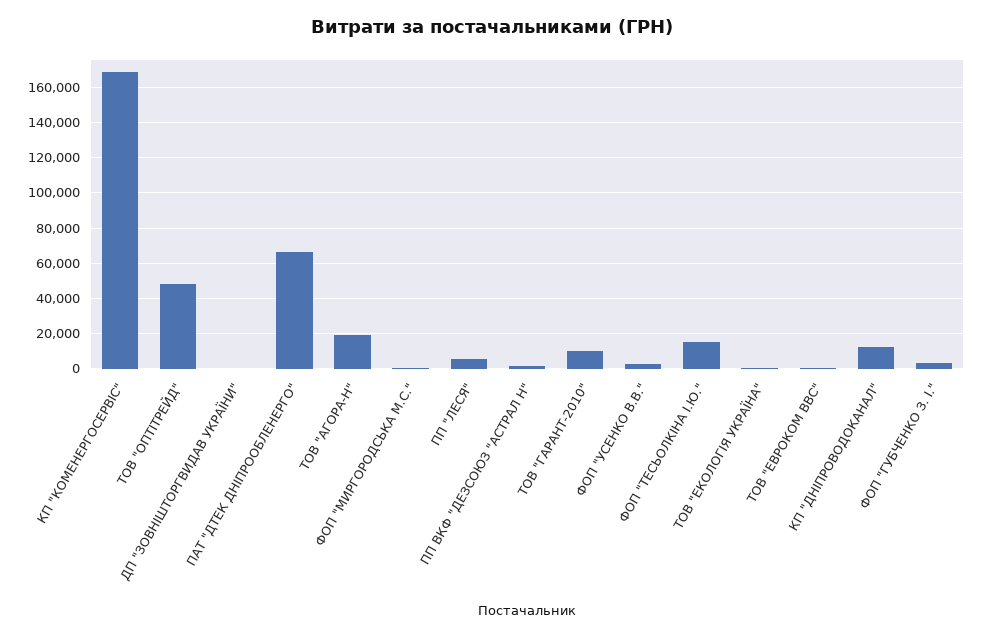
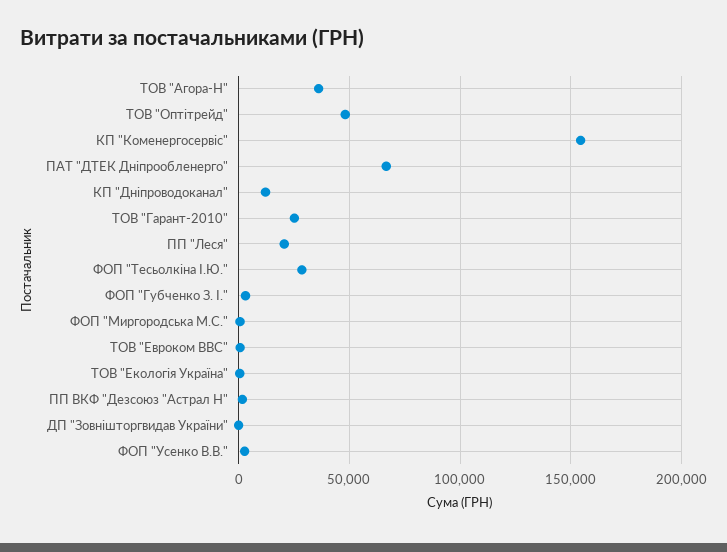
  {
-   "КП \"КОМЕНЕРГОСЕРВІС\"": 170000,
+   "КП \"КОМЕНЕРГОСЕРВІС\"": 155000,
    "ТОВ \"ОПТІТРЕЙД\"": 50000,
    "ДП \"ЗОВНІШТОРГВИДАВ УКРАЇНИ\"": 0,
    "ПАТ \"ДТЕК ДНІПРООБЛЕНЕРГО\"": 65000,
-   "ТОВ \"АГОРА-Н\"": 20000,
+   "ТОВ \"АГОРА-Н\"": 35000,
    "ФОП \"МИРГОРОДСЬКА М.С.\"": 0,
-   "ПП \"ЛЕСЯ\"": 5000,
+   "ПП \"ЛЕСЯ\"": 20000,
    "ПП ВКФ \"ДЕЗСОЮЗ \"АСТРАЛ Н\"": 0,
-   "ТОВ \"ГАРАНТ-2010\"": 10000,
+   "ТОВ \"ГАРАНТ-2010\"": 25000,
    "ФОП \"УСЕНКО В.В.\"": 5000,
-   "ФОП \"ТЕСЬОЛКІНА І.Ю.\"": 15000,
+   "ФОП \"ТЕСЬОЛКІНА І.Ю.\"": 30000,
    "ТОВ \"ЕКОЛОГІЯ УКРАЇНА\"": 0,
    "ТОВ \"ЕВРОКОМ ВВС\"": 0,
    "КП \"ДНІПРОВОДОКАНАЛ\"": 10000,
    "ФОП \"ГУБЧЕНКО З. І.\"": 5000
  }

